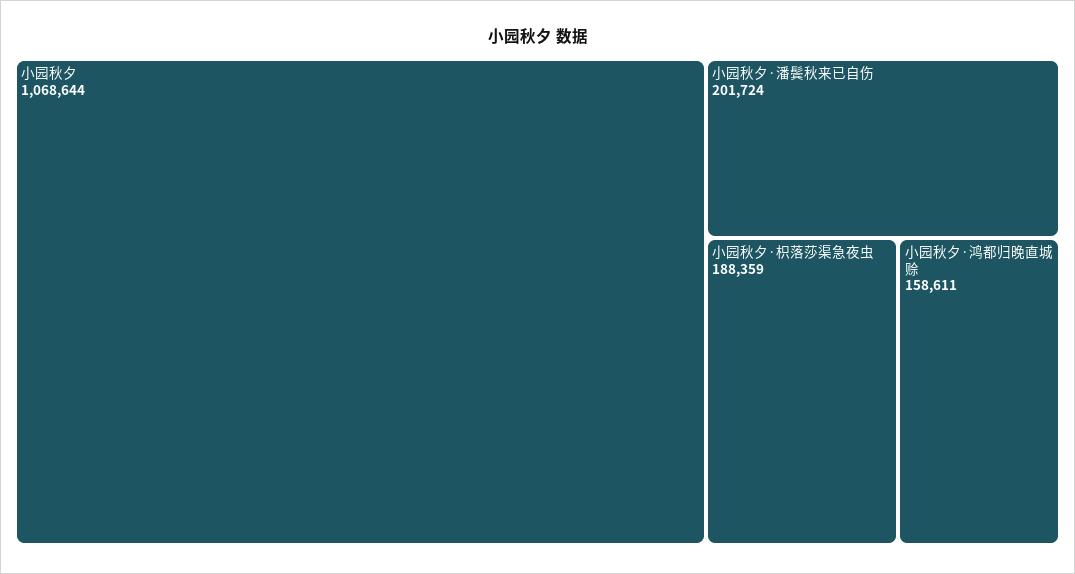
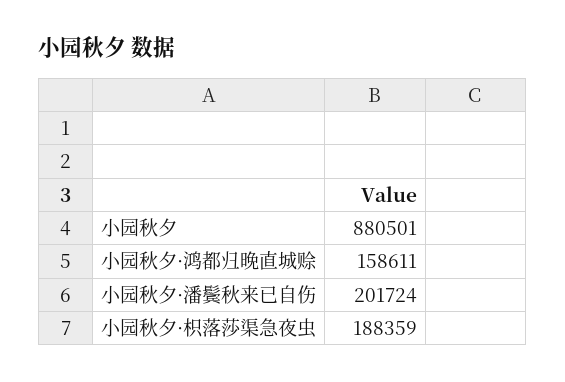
  {
-   "小园秋夕": 1068644,
+   "小园秋夕": 880501,
    "小园秋夕·潘鬓秋来已自伤": 201724,
    "小园秋夕·枳落莎渠急夜虫": 188359,
    "小园秋夕·鸿都归晚直城赊": 158611
  }

